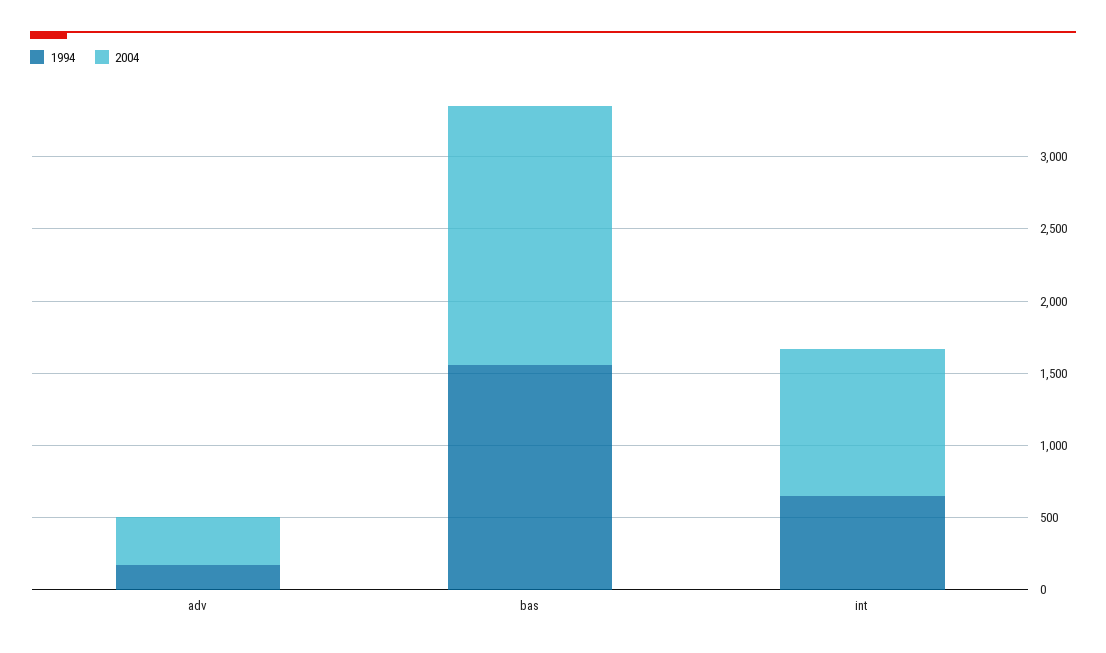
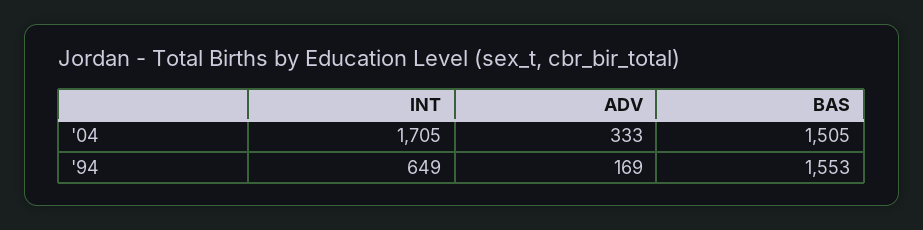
  {
    "1994": {
      "adv": 169,
      "bas": 1553,
      "int": 649
    },
    "2004": {
      "adv": 333,
-     "bas": 1800,
+     "bas": 1505,
-     "int": 1000
+     "int": 1705
    }
  }

